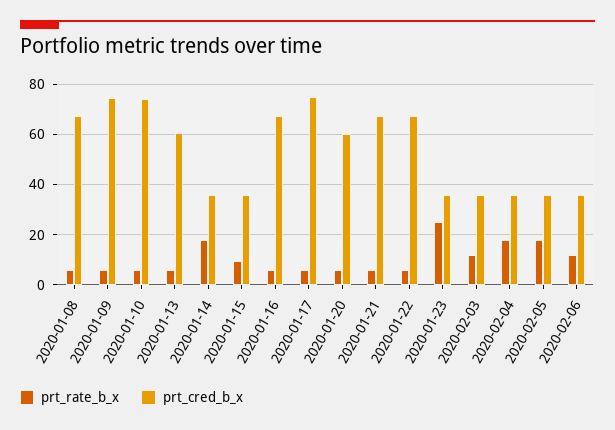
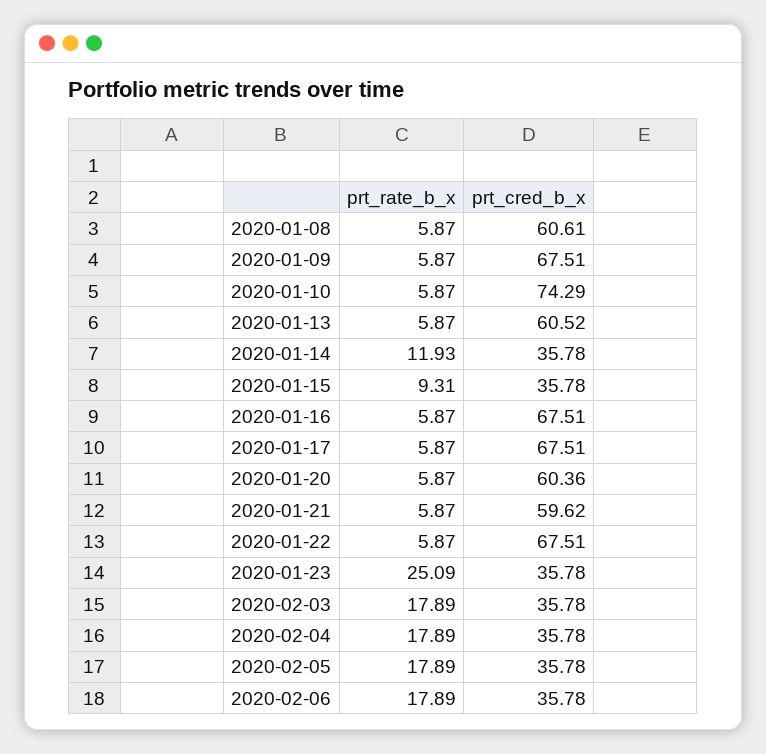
  {
    "prt_rate_b_x": {
      "2020-01-08": 5.87,
      "2020-01-09": 5.87,
      "2020-01-10": 5.87,
      "2020-01-13": 5.87,
-     "2020-01-14": 17.5,
+     "2020-01-14": 11.93,
      "2020-01-15": 9.31,
      "2020-01-16": 5.87,
      "2020-01-17": 5.87,
      "2020-01-20": 5.87,
      "2020-01-21": 5.87,
      "2020-01-22": 5.87,
      "2020-01-23": 25.09,
-     "2020-02-03": 12.5,
+     "2020-02-03": 17.89,
      "2020-02-04": 17.89,
      "2020-02-05": 17.89,
-     "2020-02-06": 12.5
+     "2020-02-06": 17.89
    },
    "prt_cred_b_x": {
-     "2020-01-08": 67.5,
+     "2020-01-08": 60.61,
-     "2020-01-09": 75,
+     "2020-01-09": 67.51,
      "2020-01-10": 74.29,
      "2020-01-13": 60.52,
      "2020-01-14": 35.78,
      "2020-01-15": 35.78,
      "2020-01-16": 67.51,
-     "2020-01-17": 75,
+     "2020-01-17": 67.51,
      "2020-01-20": 60.36,
-     "2020-01-21": 67.5,
+     "2020-01-21": 59.62,
      "2020-01-22": 67.51,
      "2020-01-23": 35.78,
      "2020-02-03": 35.78,
      "2020-02-04": 35.78,
      "2020-02-05": 35.78,
      "2020-02-06": 35.78
    }
  }

